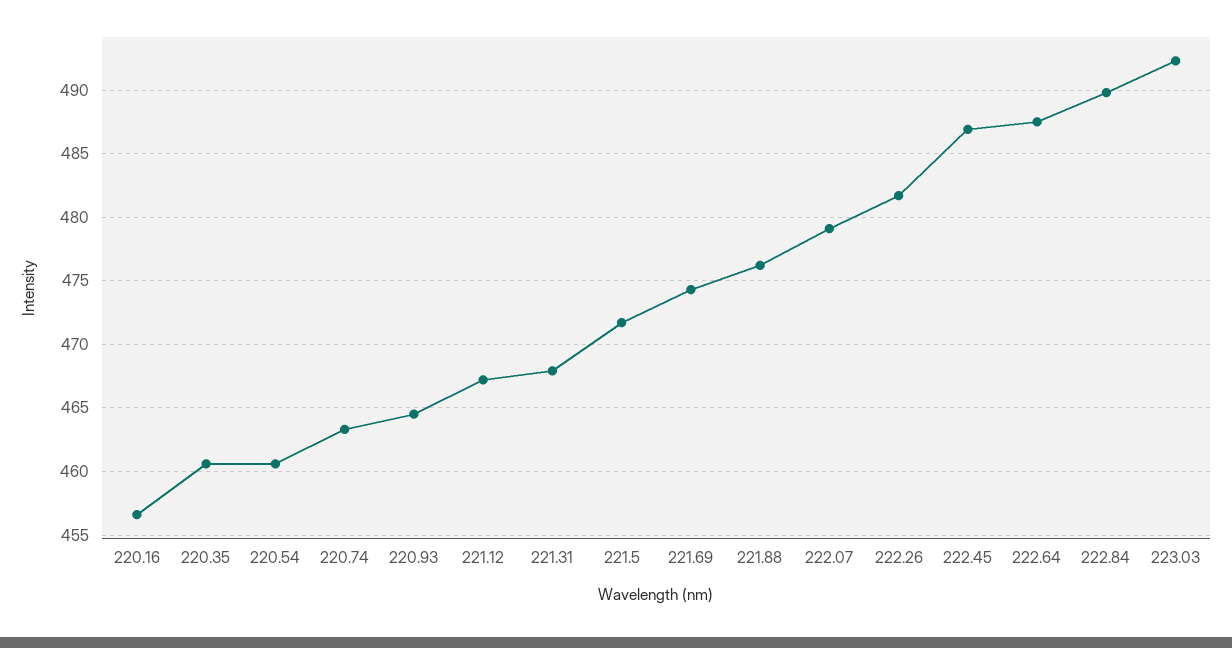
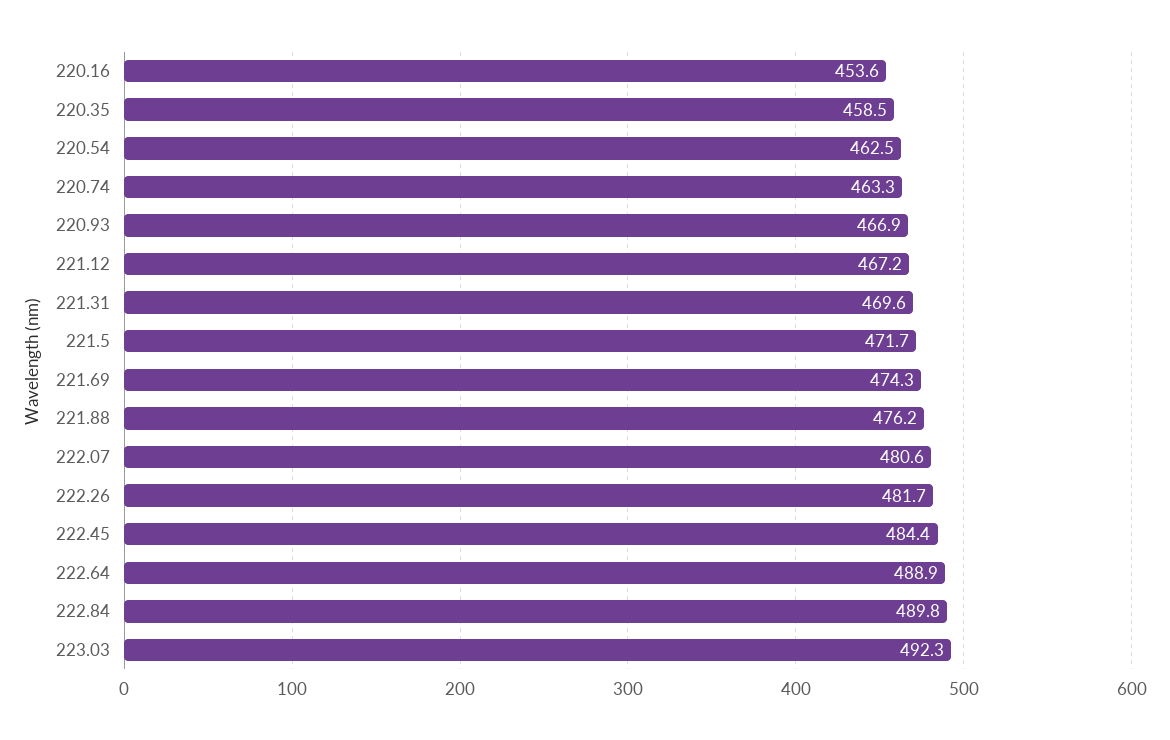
  {
-   "220.16": 456.5,
+   "220.16": 453.6,
-   "220.35": 460.5,
+   "220.35": 458.5,
-   "220.54": 460.5,
+   "220.54": 462.5,
    "220.74": 463.3,
-   "220.93": 464.5,
+   "220.93": 466.9,
    "221.12": 467.2,
-   "221.31": 468,
+   "221.31": 469.6,
    "221.5": 471.7,
    "221.69": 474.3,
    "221.88": 476.2,
-   "222.07": 479,
+   "222.07": 480.6,
    "222.26": 481.7,
-   "222.45": 487,
+   "222.45": 484.4,
-   "222.64": 487.5,
+   "222.64": 488.9,
    "222.84": 489.8,
    "223.03": 492.3
  }

